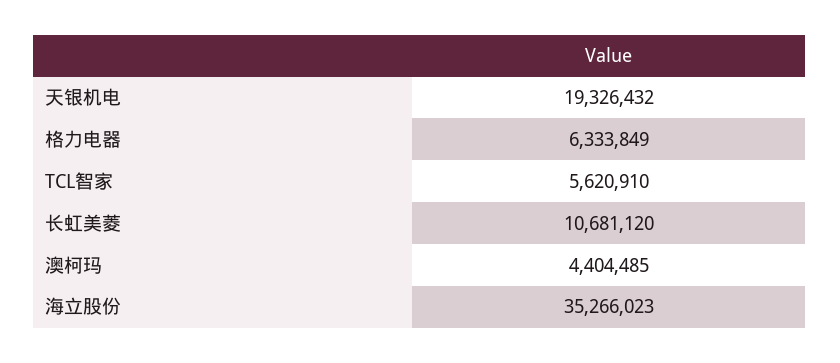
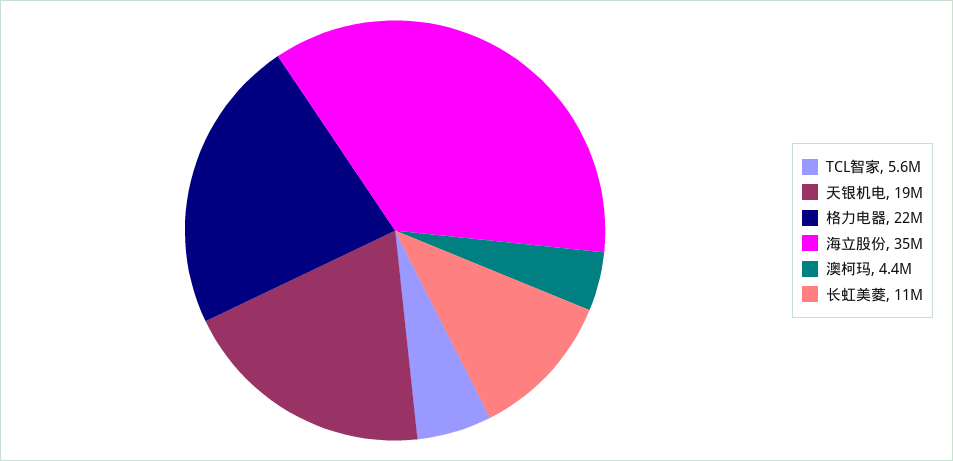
  {
    "天银机电": 19326432,
-   "格力电器": 6333849,
+   "格力电器": 22000000,
    "TCL智家": 5620910,
    "长虹美菱": 10681120,
    "澳柯玛": 4404485,
    "海立股份": 35266023
  }

